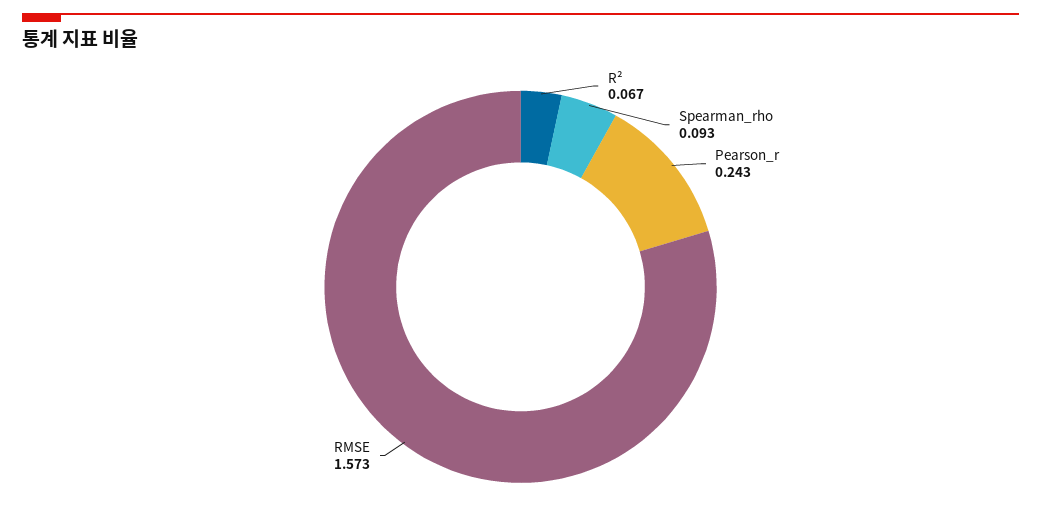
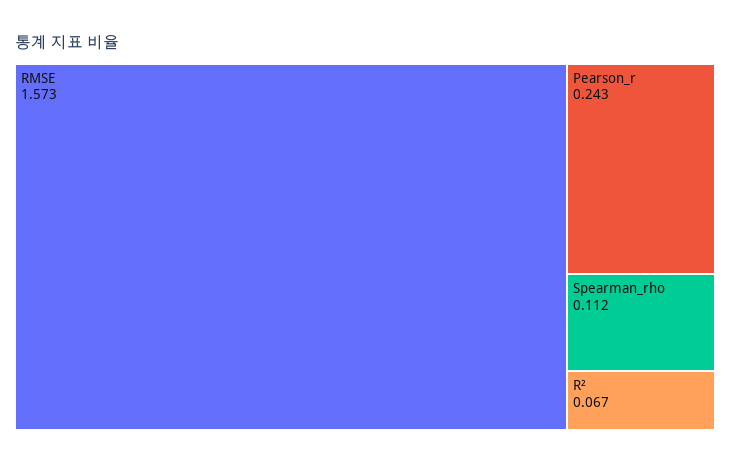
  {
    "R²": 0.067,
-   "Spearman_rho": 0.093,
+   "Spearman_rho": 0.112,
    "Pearson_r": 0.243,
    "RMSE": 1.573
  }

